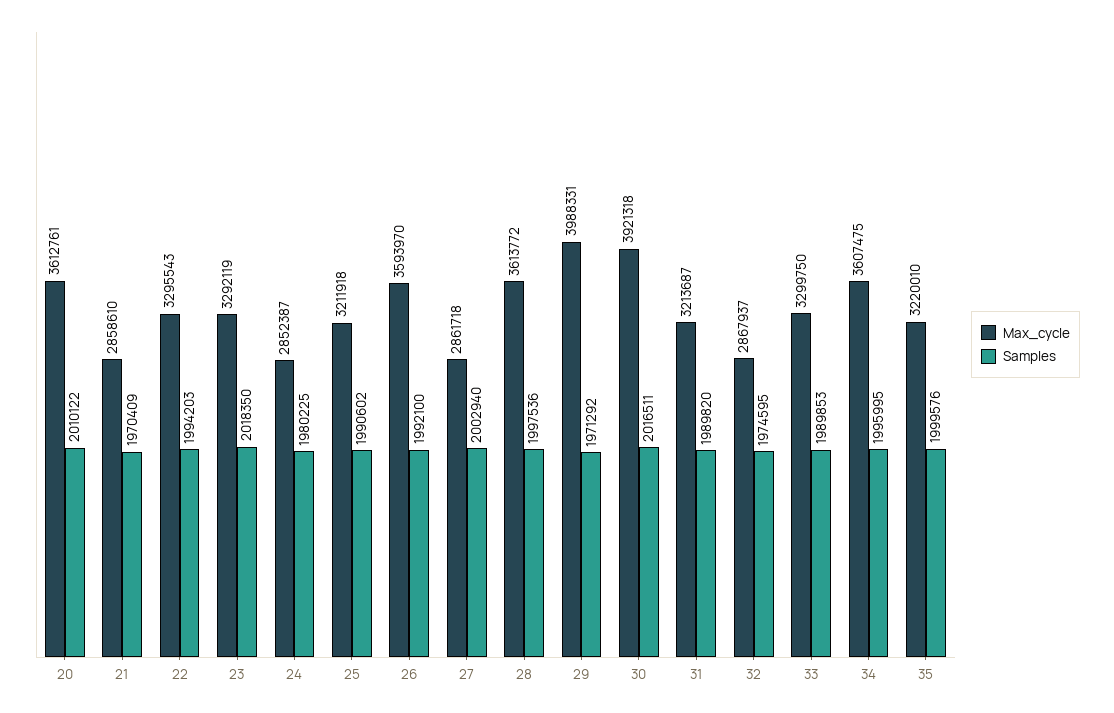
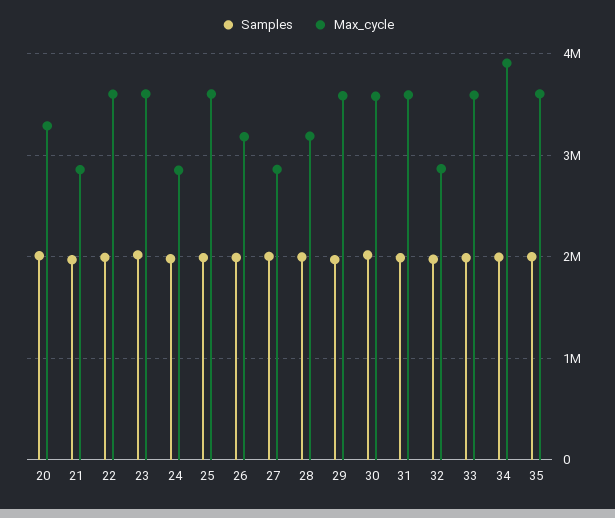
  {
    "Max_cycle": {
-     "20": 3612761,
+     "20": 3300000,
      "21": 2858610,
-     "22": 3295543,
+     "22": 3600000,
-     "23": 3292119,
+     "23": 3600000,
      "24": 2852387,
-     "25": 3211918,
+     "25": 3600000,
-     "26": 3593970,
+     "26": 3200000,
      "27": 2861718,
-     "28": 3613772,
+     "28": 3200000,
-     "29": 3988331,
+     "29": 3600000,
-     "30": 3921318,
+     "30": 3600000,
-     "31": 3213687,
+     "31": 3600000,
      "32": 2867937,
-     "33": 3299750,
+     "33": 3600000,
-     "34": 3607475,
+     "34": 3900000,
-     "35": 3220010
+     "35": 3600000
    },
    "Samples": {
      "20": 2010122,
      "21": 1970409,
      "22": 1994203,
      "23": 2018350,
      "24": 1980225,
      "25": 1990602,
      "26": 1992100,
      "27": 2002940,
      "28": 1997536,
      "29": 1971292,
      "30": 2016511,
      "31": 1989820,
      "32": 1974595,
      "33": 1989853,
      "34": 1995995,
      "35": 1999576
    }
  }

